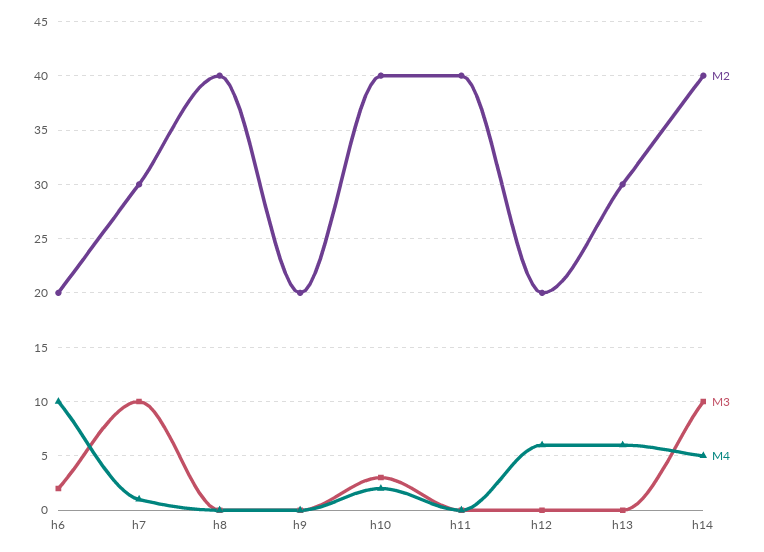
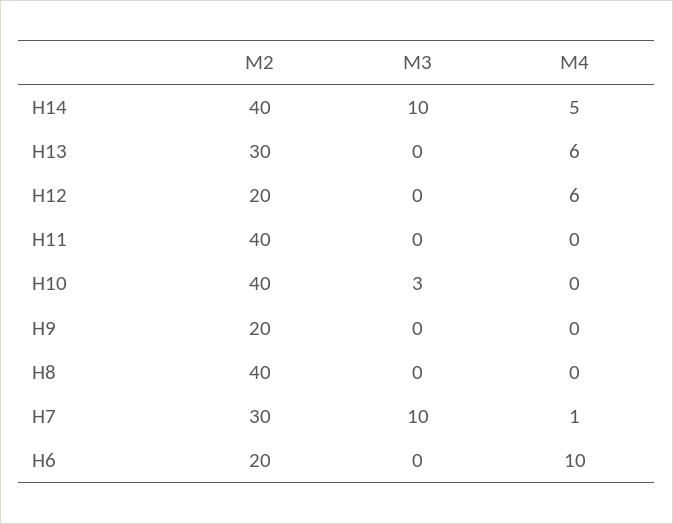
  {
    "M2": {
      "h6": 20,
      "h7": 30,
      "h8": 40,
      "h9": 20,
      "h10": 40,
      "h11": 40,
      "h12": 20,
      "h13": 30,
      "h14": 40
    },
    "M3": {
-     "h6": 2,
+     "h6": 0,
      "h7": 10,
      "h8": 0,
      "h9": 0,
      "h10": 3,
      "h11": 0,
      "h12": 0,
      "h13": 0,
      "h14": 10
    },
    "M4": {
      "h6": 10,
      "h7": 1,
      "h8": 0,
      "h9": 0,
-     "h10": 2,
+     "h10": 0,
      "h11": 0,
      "h12": 6,
      "h13": 6,
      "h14": 5
    }
  }

